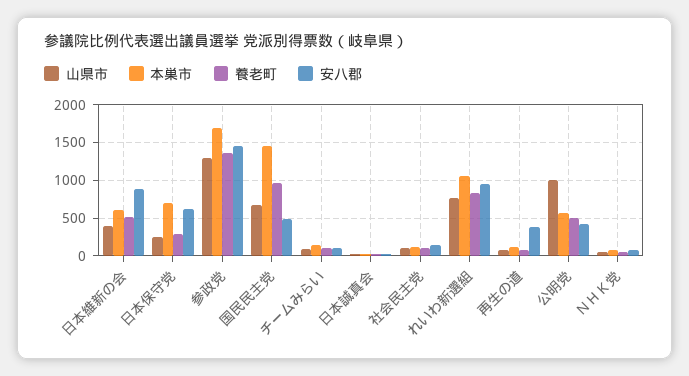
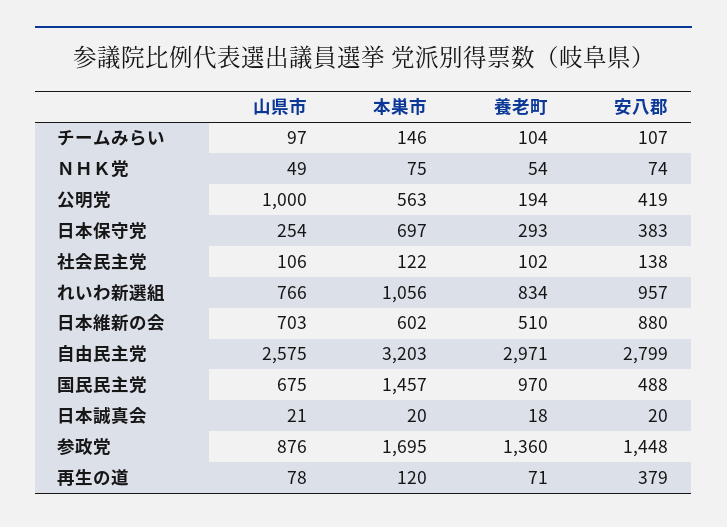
  {
    "山県市": {
-     "日本維新の会": 400,
+     "日本維新の会": 703,
      "日本保守党": 254,
-     "参政党": 1300,
+     "参政党": 876,
      "国民民主党": 675,
      "チームみらい": 97,
      "日本誠真会": 21,
      "社会民主党": 106,
      "れいわ新選組": 766,
      "再生の道": 78,
      "公明党": 1000,
-     "ＮＨＫ党": 49
+     "ＮＨＫ党": 49,
+     "自由民主党": 2575
    },
    "本巣市": {
      "日本維新の会": 602,
      "日本保守党": 697,
      "参政党": 1695,
      "国民民主党": 1457,
      "チームみらい": 146,
      "日本誠真会": 20,
      "社会民主党": 122,
      "れいわ新選組": 1056,
      "再生の道": 120,
      "公明党": 563,
-     "ＮＨＫ党": 75
+     "ＮＨＫ党": 75,
+     "自由民主党": 3203
    },
    "養老町": {
      "日本維新の会": 510,
      "日本保守党": 293,
      "参政党": 1360,
      "国民民主党": 970,
      "チームみらい": 104,
      "日本誠真会": 18,
      "社会民主党": 102,
      "れいわ新選組": 834,
      "再生の道": 71,
-     "公明党": 500,
+     "公明党": 194,
-     "ＮＨＫ党": 54
+     "ＮＨＫ党": 54,
+     "自由民主党": 2971
    },
    "安八郡": {
      "日本維新の会": 880,
-     "日本保守党": 600,
+     "日本保守党": 383,
      "参政党": 1448,
      "国民民主党": 488,
      "チームみらい": 107,
      "日本誠真会": 20,
      "社会民主党": 138,
      "れいわ新選組": 957,
      "再生の道": 379,
      "公明党": 419,
-     "ＮＨＫ党": 74
+     "ＮＨＫ党": 74,
+     "自由民主党": 2799
    }
  }

